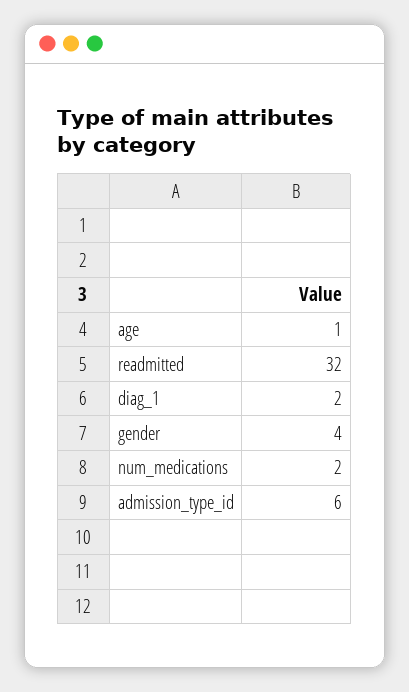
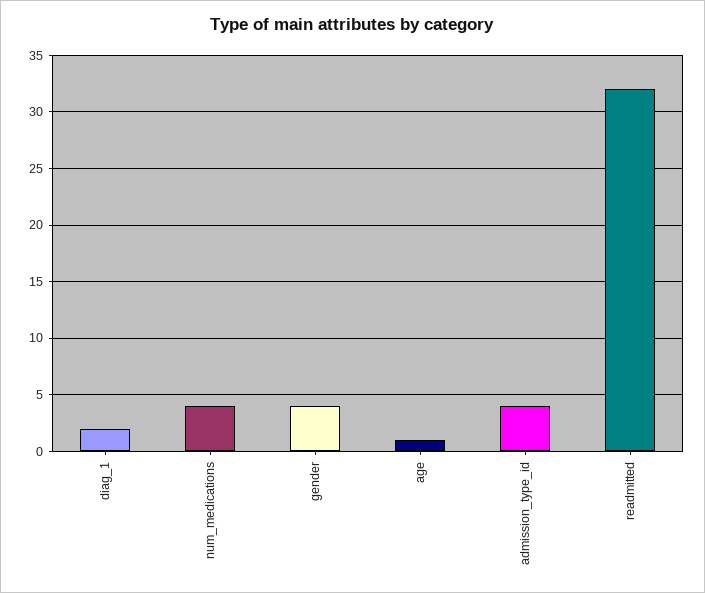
  {
    "age": 1,
    "readmitted": 32,
    "diag_1": 2,
    "gender": 4,
-   "num_medications": 2,
+   "num_medications": 4,
-   "admission_type_id": 6
+   "admission_type_id": 4
  }

